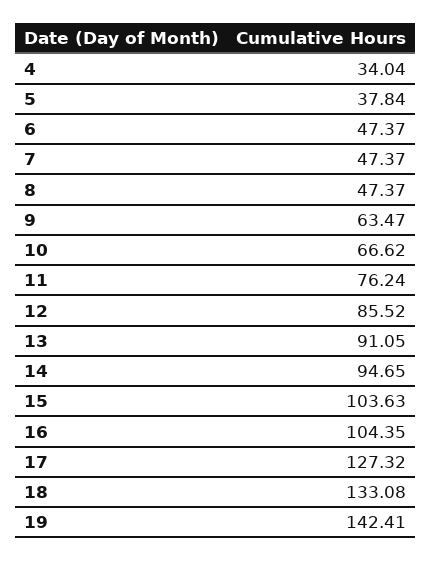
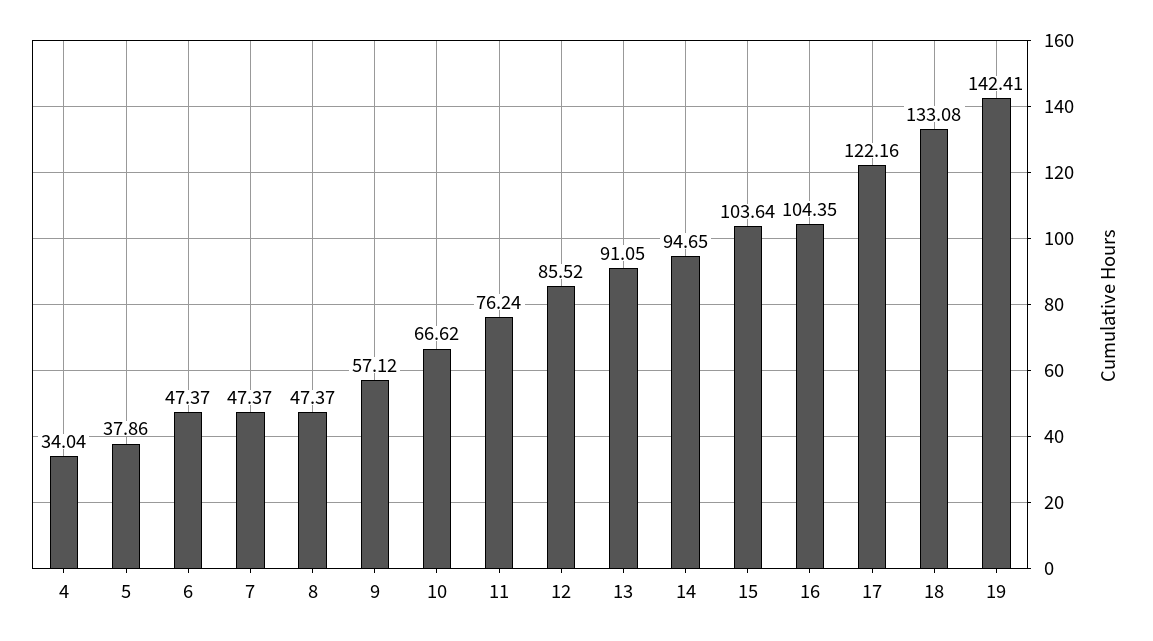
  {
    "4": 34.04,
-   "5": 37.84,
+   "5": 37.86,
    "6": 47.37,
    "7": 47.37,
    "8": 47.37,
-   "9": 63.47,
+   "9": 57.12,
    "10": 66.62,
    "11": 76.24,
    "12": 85.52,
    "13": 91.05,
    "14": 94.65,
-   "15": 103.63,
+   "15": 103.64,
    "16": 104.35,
-   "17": 127.32,
+   "17": 122.16,
    "18": 133.08,
    "19": 142.41
  }

